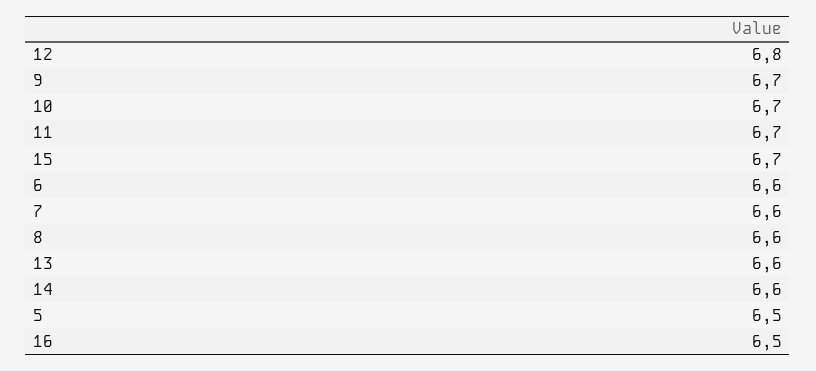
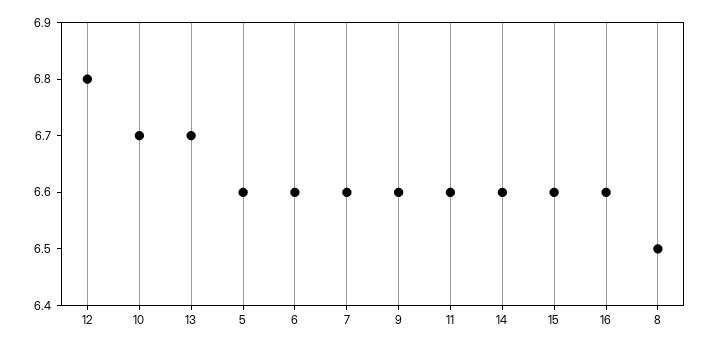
  {
    "12": 6.8,
-   "9": 6.7,
+   "9": 6.6,
    "10": 6.7,
-   "11": 6.7,
+   "11": 6.6,
-   "15": 6.7,
+   "15": 6.6,
    "6": 6.6,
    "7": 6.6,
-   "8": 6.6,
+   "8": 6.5,
-   "13": 6.6,
+   "13": 6.7,
    "14": 6.6,
-   "5": 6.5,
+   "5": 6.6,
-   "16": 6.5
+   "16": 6.6
  }

